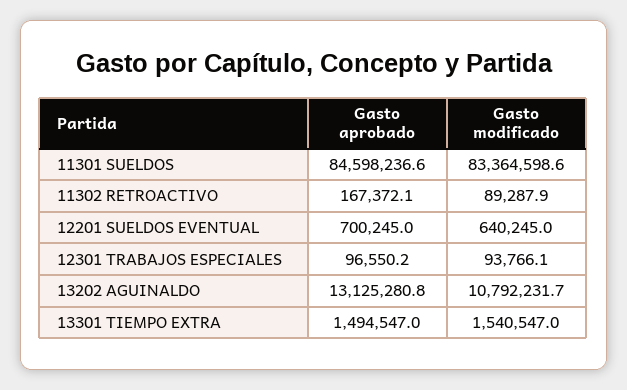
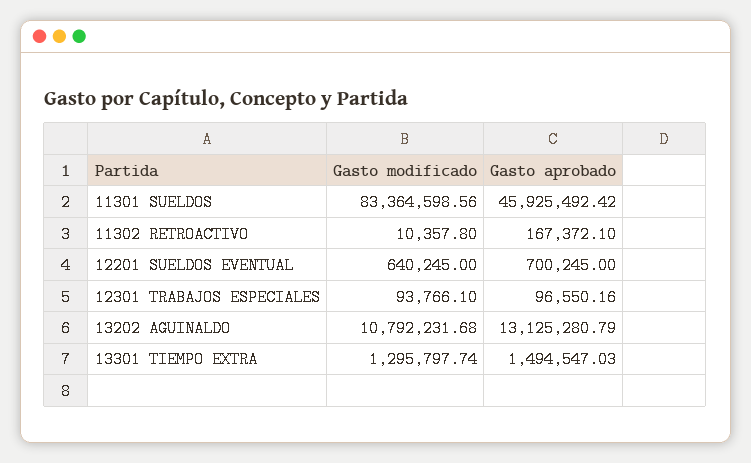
  {
    "Gasto aprobado": {
-     "11301 SUELDOS": 84598236.6,
+     "11301 SUELDOS": 45925492.42,
      "11302 RETROACTIVO": 167372.1,
      "12201 SUELDOS EVENTUAL": 700245,
      "12301 TRABAJOS ESPECIALES": 96550.16,
      "13202 AGUINALDO": 13125280.79,
      "13301 TIEMPO EXTRA": 1494547.03
    },
    "Gasto modificado": {
      "11301 SUELDOS": 83364598.56,
-     "11302 RETROACTIVO": 89287.9,
+     "11302 RETROACTIVO": 10357.8,
      "12201 SUELDOS EVENTUAL": 640245,
      "12301 TRABAJOS ESPECIALES": 93766.1,
      "13202 AGUINALDO": 10792231.68,
-     "13301 TIEMPO EXTRA": 1540547
+     "13301 TIEMPO EXTRA": 1295797.74
    }
  }

